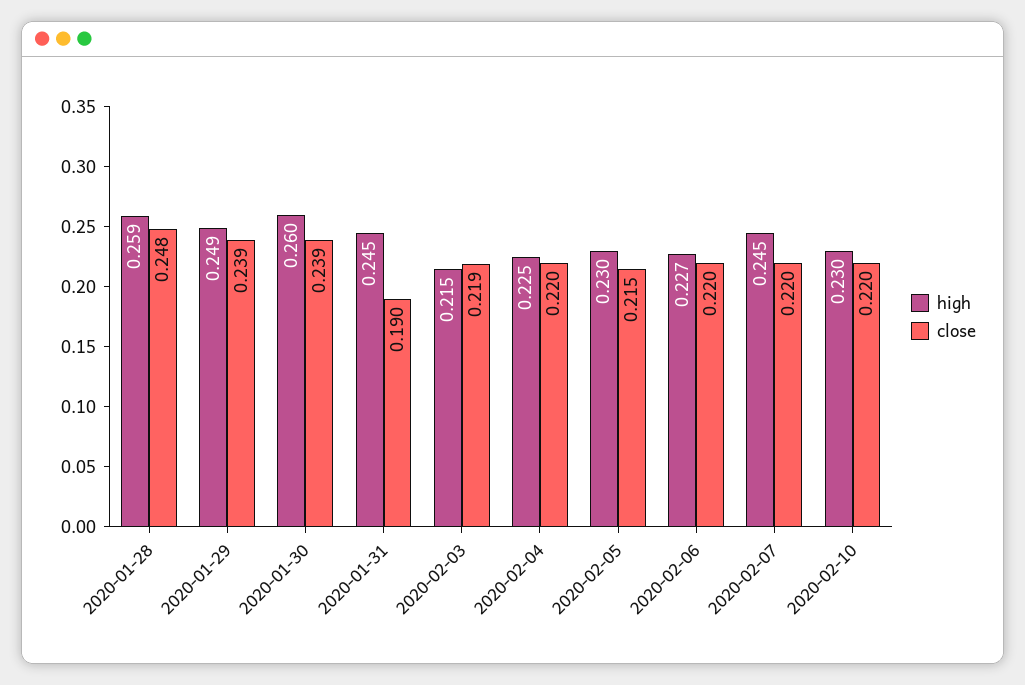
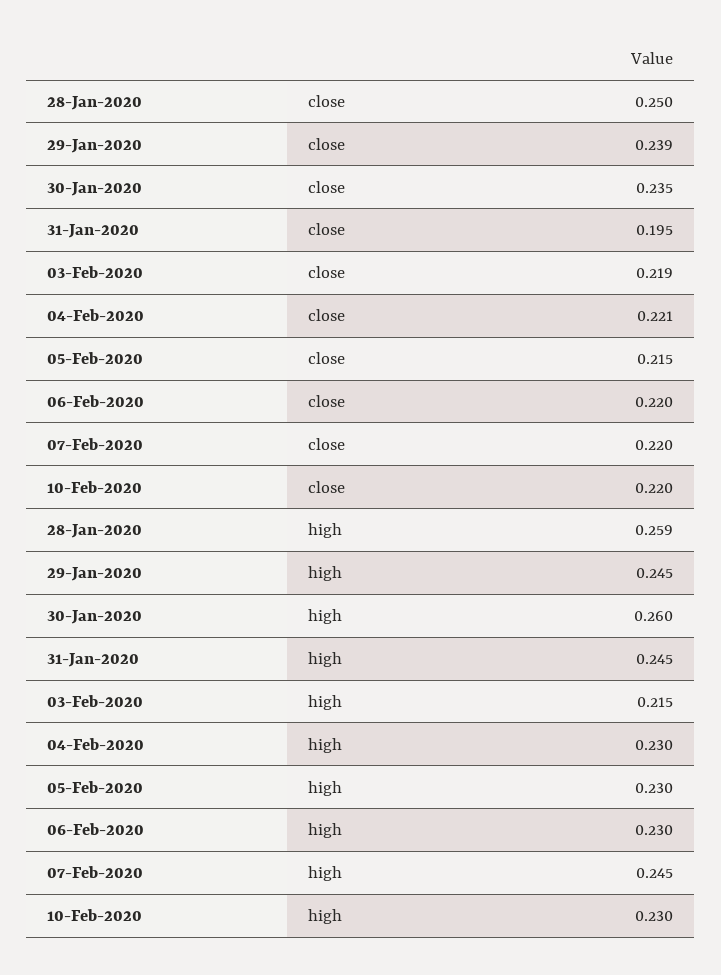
  {
    "high": {
      "2020-01-28": 0.259,
-     "2020-01-29": 0.249,
+     "2020-01-29": 0.245,
      "2020-01-30": 0.26,
      "2020-01-31": 0.245,
      "2020-02-03": 0.215,
-     "2020-02-04": 0.225,
+     "2020-02-04": 0.23,
      "2020-02-05": 0.23,
-     "2020-02-06": 0.227,
+     "2020-02-06": 0.23,
      "2020-02-07": 0.245,
      "2020-02-10": 0.23
    },
    "close": {
-     "2020-01-28": 0.248,
+     "2020-01-28": 0.25,
      "2020-01-29": 0.239,
-     "2020-01-30": 0.239,
+     "2020-01-30": 0.235,
-     "2020-01-31": 0.19,
+     "2020-01-31": 0.195,
      "2020-02-03": 0.219,
-     "2020-02-04": 0.22,
+     "2020-02-04": 0.221,
      "2020-02-05": 0.215,
      "2020-02-06": 0.22,
      "2020-02-07": 0.22,
      "2020-02-10": 0.22
    }
  }

